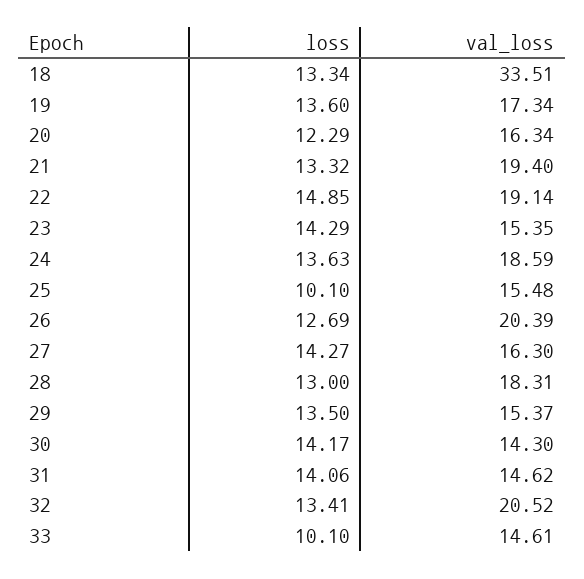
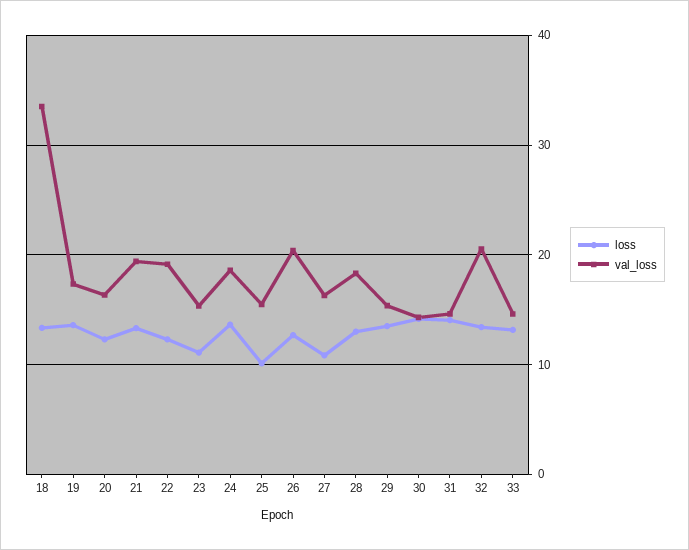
  {
    "loss": {
      "18": 13.34,
      "19": 13.6,
      "20": 12.29,
      "21": 13.32,
-     "22": 14.85,
+     "22": 12,
-     "23": 14.29,
+     "23": 11,
      "24": 13.63,
      "25": 10.1,
      "26": 12.69,
-     "27": 14.27,
+     "27": 11,
      "28": 13,
      "29": 13.5,
      "30": 14.17,
      "31": 14.06,
      "32": 13.41,
-     "33": 10.1
+     "33": 13
    },
    "val_loss": {
      "18": 33.51,
      "19": 17.34,
      "20": 16.34,
      "21": 19.4,
      "22": 19.14,
      "23": 15.35,
      "24": 18.59,
      "25": 15.48,
      "26": 20.39,
      "27": 16.3,
      "28": 18.31,
      "29": 15.37,
      "30": 14.3,
      "31": 14.62,
      "32": 20.52,
      "33": 14.61
    }
  }

